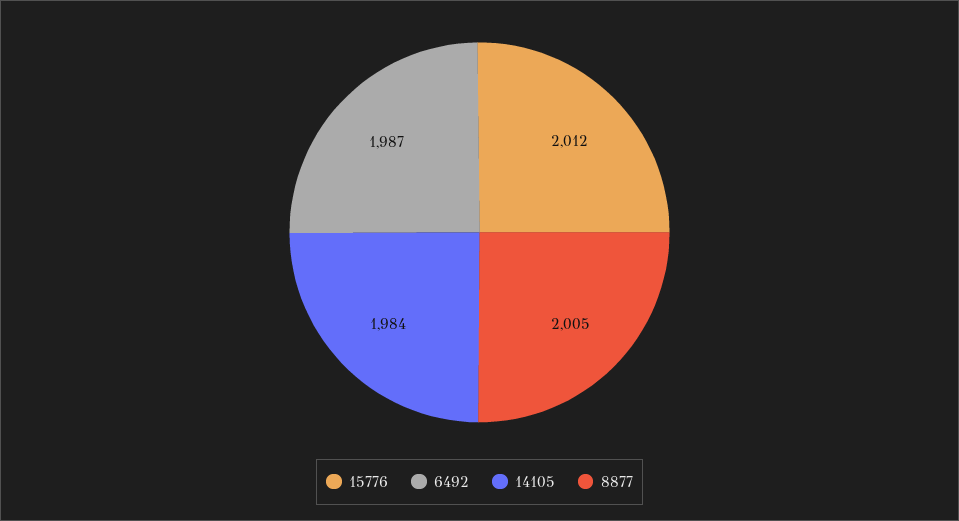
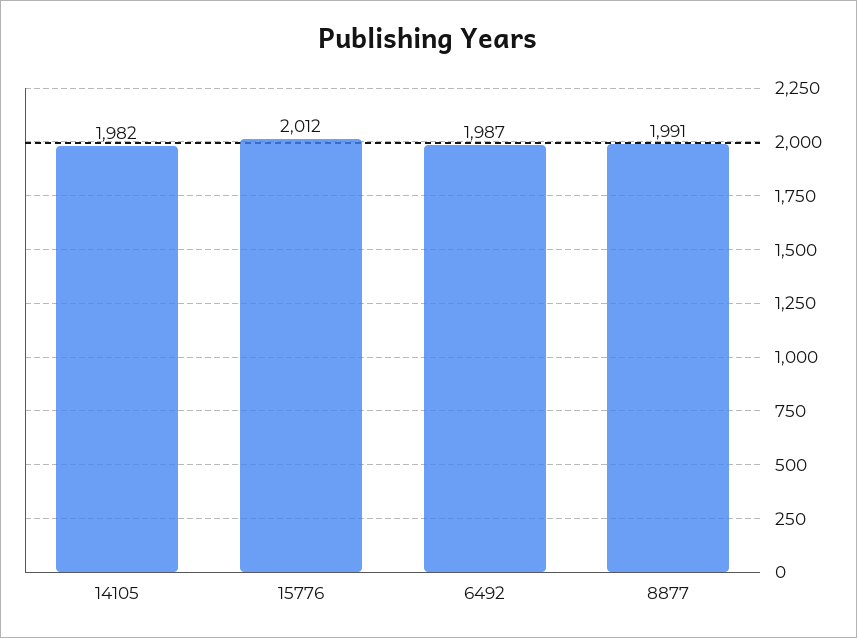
  {
    "15776": 2012,
    "6492": 1987,
-   "14105": 1984,
+   "14105": 1982,
-   "8877": 2005
+   "8877": 1991
  }

